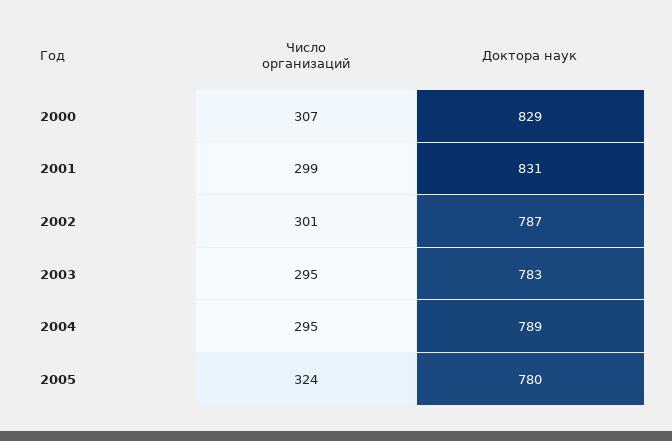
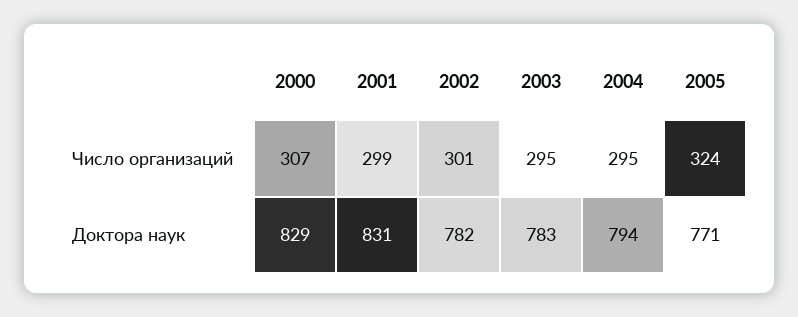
  {
    "Число организаций": {
      "2000": 307,
      "2001": 299,
      "2002": 301,
      "2003": 295,
      "2004": 295,
      "2005": 324
    },
    "Доктора наук": {
      "2000": 829,
      "2001": 831,
-     "2002": 787,
+     "2002": 782,
      "2003": 783,
-     "2004": 789,
+     "2004": 794,
-     "2005": 780
+     "2005": 771
    }
  }

